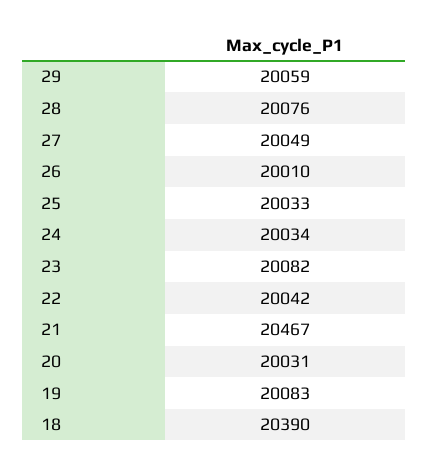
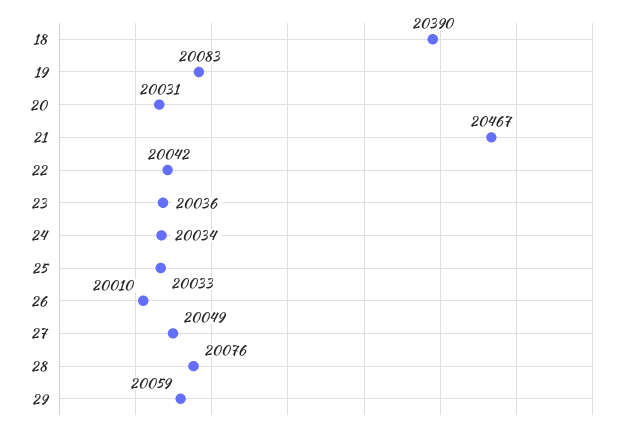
  {
    "29": 20059,
    "28": 20076,
    "27": 20049,
    "26": 20010,
    "25": 20033,
    "24": 20034,
-   "23": 20082,
+   "23": 20036,
    "22": 20042,
    "21": 20467,
    "20": 20031,
    "19": 20083,
    "18": 20390
  }

